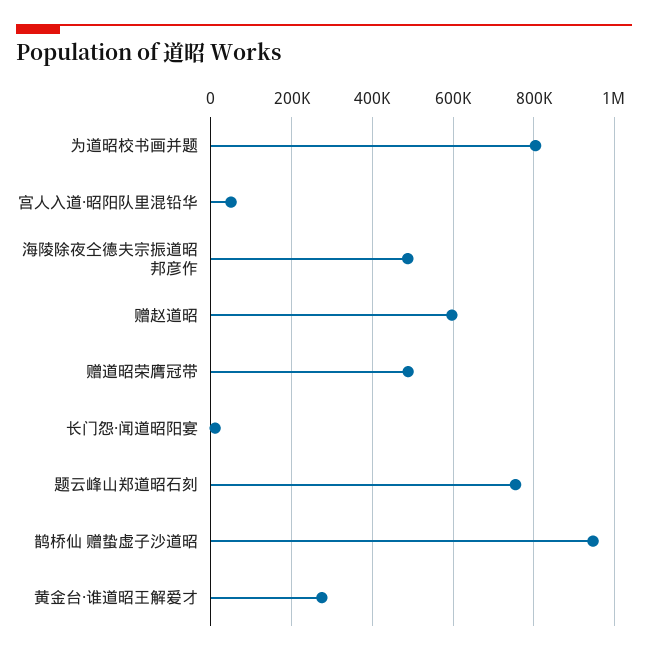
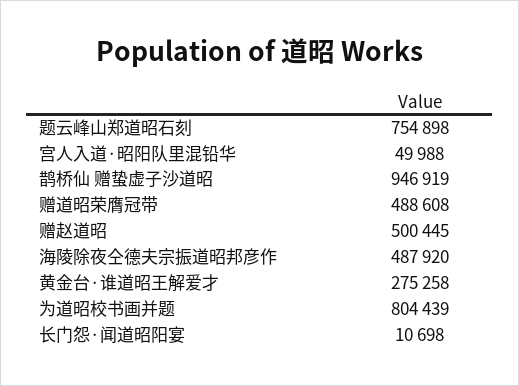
  {
    "为道昭校书画并题": 804439,
    "宫人入道·昭阳队里混铅华": 49988,
    "海陵除夜仝德夫宗振道昭邦彦作": 487920,
-   "赠赵道昭": 600000,
+   "赠赵道昭": 500445,
    "赠道昭荣膺冠带": 488608,
    "长门怨·闻道昭阳宴": 10698,
    "题云峰山郑道昭石刻": 754898,
    "鹊桥仙 赠蛰虚子沙道昭": 946919,
    "黄金台·谁道昭王解爱才": 275258
  }

